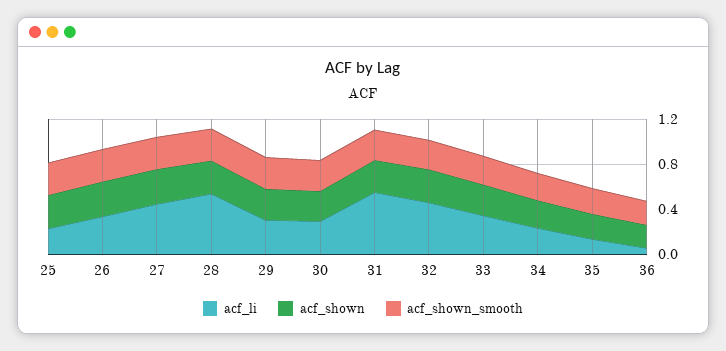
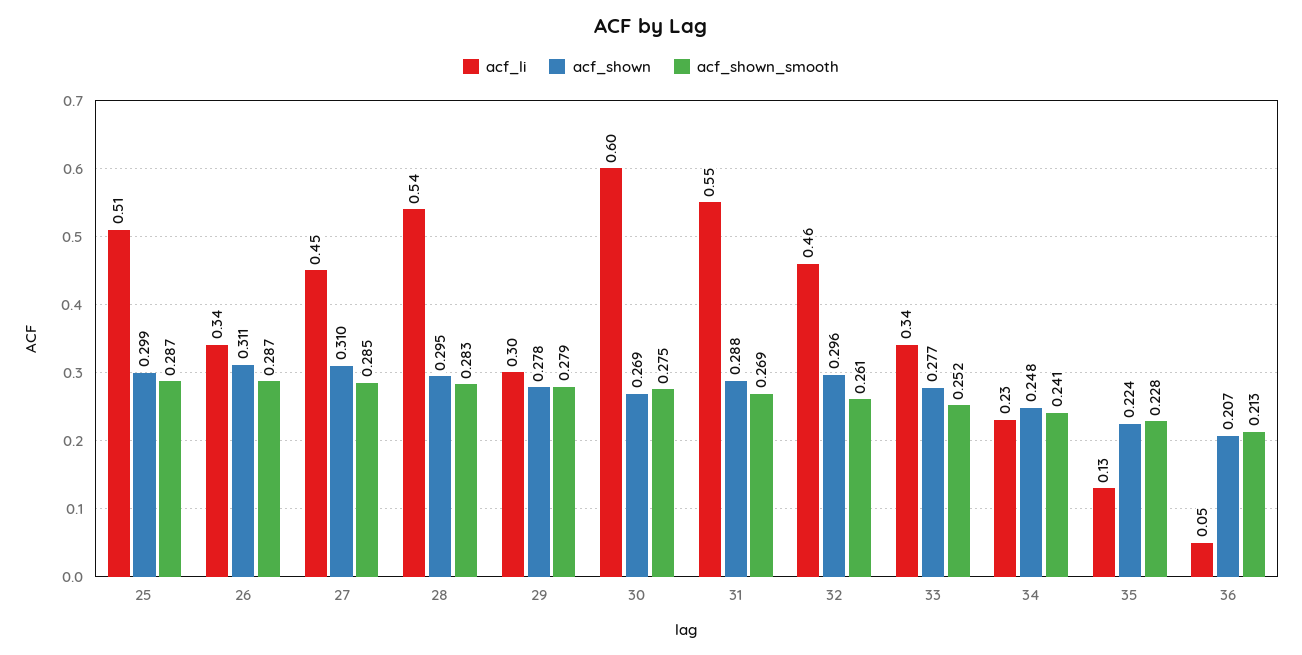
  {
    "acf_li": {
-     "25": 0.2,
+     "25": 0.51,
      "26": 0.34,
      "27": 0.45,
      "28": 0.54,
      "29": 0.3,
-     "30": 0.3,
+     "30": 0.6,
      "31": 0.55,
      "32": 0.46,
      "33": 0.34,
      "34": 0.23,
      "35": 0.13,
      "36": 0.05
    },
    "acf_shown": {
      "25": 0.299,
      "26": 0.311,
      "27": 0.31,
      "28": 0.295,
      "29": 0.278,
      "30": 0.269,
      "31": 0.288,
      "32": 0.296,
      "33": 0.277,
      "34": 0.248,
      "35": 0.224,
      "36": 0.207
    },
    "acf_shown_smooth": {
      "25": 0.287,
      "26": 0.287,
      "27": 0.285,
      "28": 0.283,
      "29": 0.279,
      "30": 0.275,
      "31": 0.269,
      "32": 0.261,
      "33": 0.252,
      "34": 0.241,
      "35": 0.228,
      "36": 0.213
    }
  }

